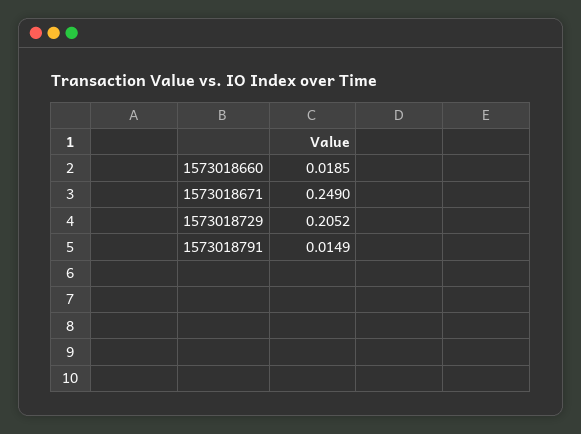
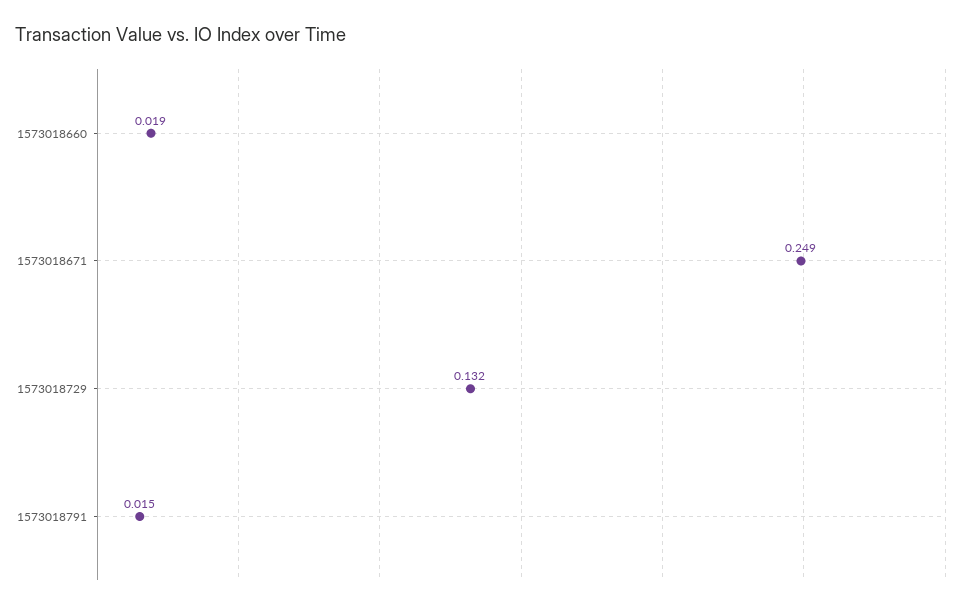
  {
    "1573018660": 0.0185,
    "1573018671": 0.249,
-   "1573018729": 0.2052,
+   "1573018729": 0.132,
    "1573018791": 0.0149
  }

